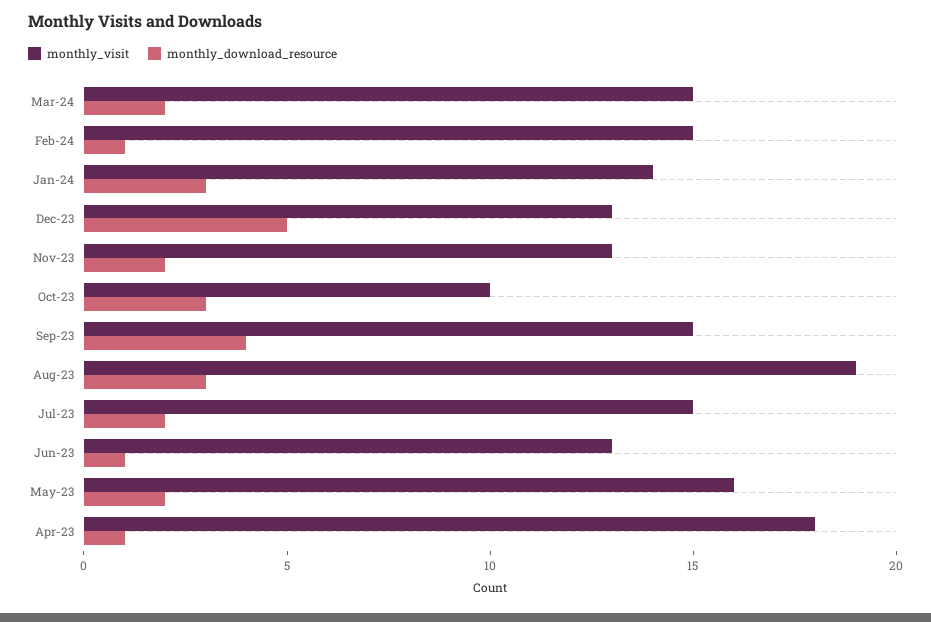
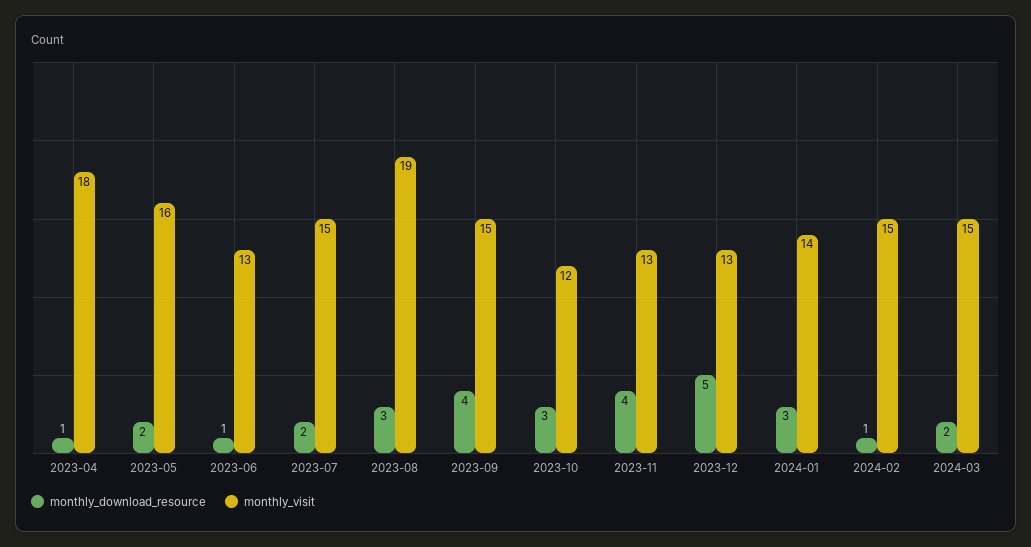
  {
    "monthly_visit": {
      "Mar-24": 15,
      "Feb-24": 15,
      "Jan-24": 14,
      "Dec-23": 13,
      "Nov-23": 13,
-     "Oct-23": 10,
+     "Oct-23": 12,
      "Sep-23": 15,
      "Aug-23": 19,
      "Jul-23": 15,
      "Jun-23": 13,
      "May-23": 16,
      "Apr-23": 18
    },
    "monthly_download_resource": {
      "Mar-24": 2,
      "Feb-24": 1,
      "Jan-24": 3,
      "Dec-23": 5,
-     "Nov-23": 2,
+     "Nov-23": 4,
      "Oct-23": 3,
      "Sep-23": 4,
      "Aug-23": 3,
      "Jul-23": 2,
      "Jun-23": 1,
      "May-23": 2,
      "Apr-23": 1
    }
  }

